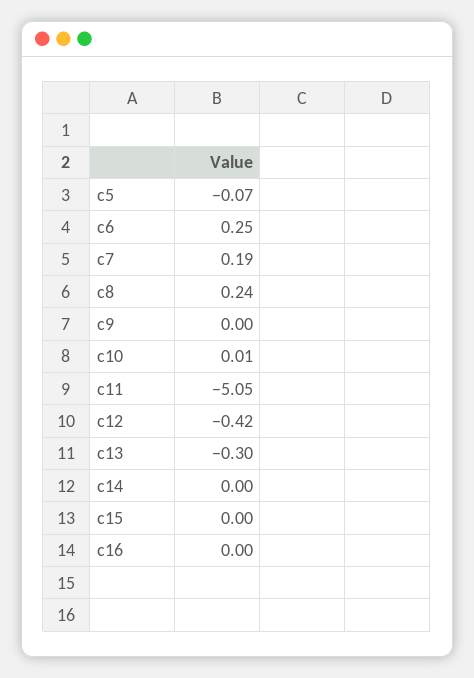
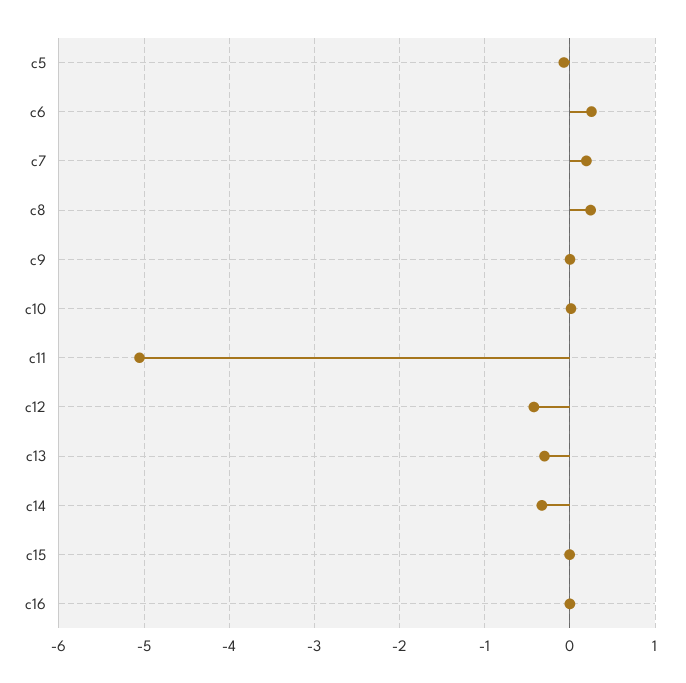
  {
    "c5": -0.07,
    "c6": 0.25,
    "c7": 0.19,
    "c8": 0.24,
    "c9": 0,
    "c10": 0.01,
    "c11": -5.05,
    "c12": -0.42,
    "c13": -0.3,
-   "c14": 0,
+   "c14": -0.3,
    "c15": 0,
    "c16": 0
  }

